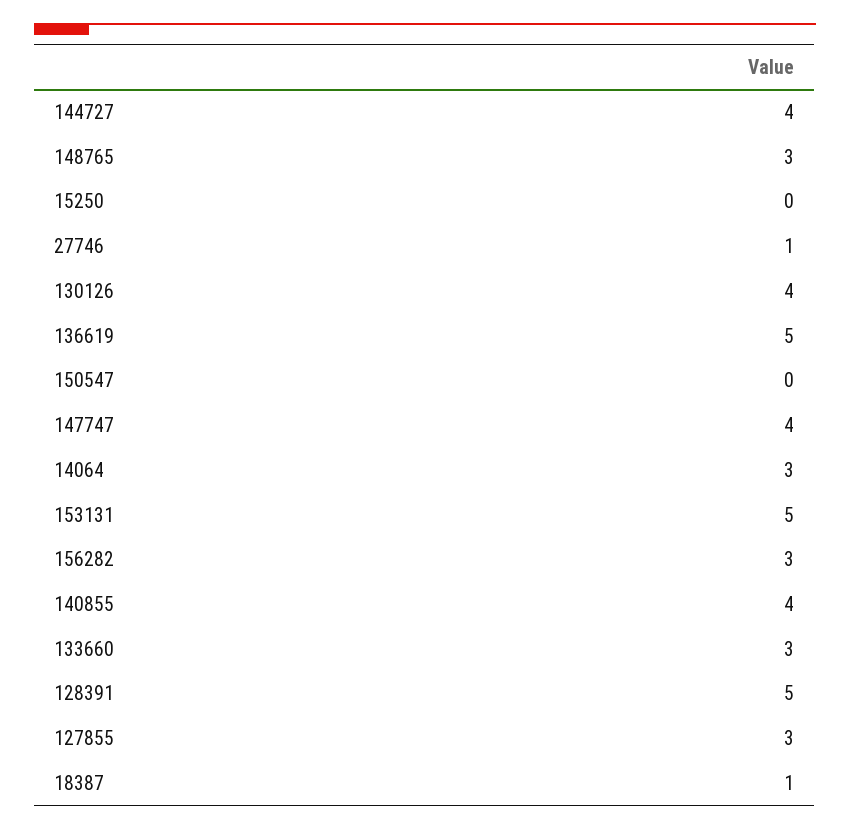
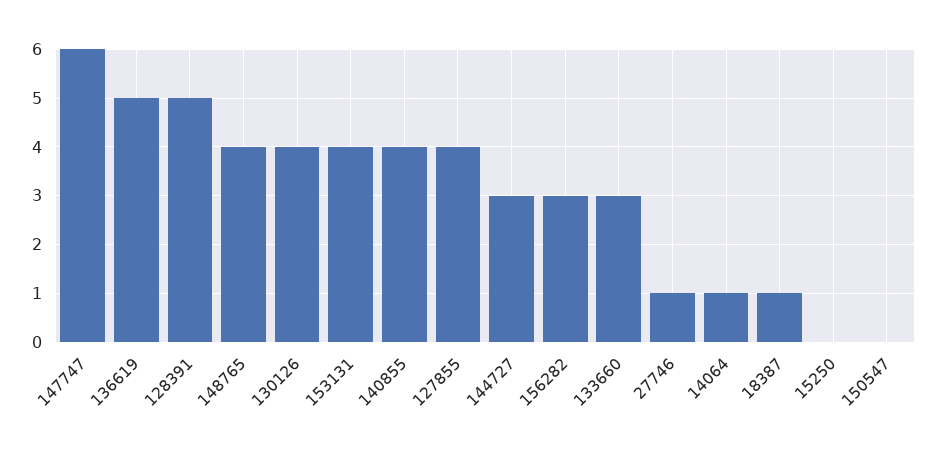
  {
-   "144727": 4,
+   "144727": 3,
-   "148765": 3,
+   "148765": 4,
    "15250": 0,
    "27746": 1,
    "130126": 4,
    "136619": 5,
    "150547": 0,
-   "147747": 4,
+   "147747": 6,
-   "14064": 3,
+   "14064": 1,
-   "153131": 5,
+   "153131": 4,
    "156282": 3,
    "140855": 4,
    "133660": 3,
    "128391": 5,
-   "127855": 3,
+   "127855": 4,
    "18387": 1
  }

